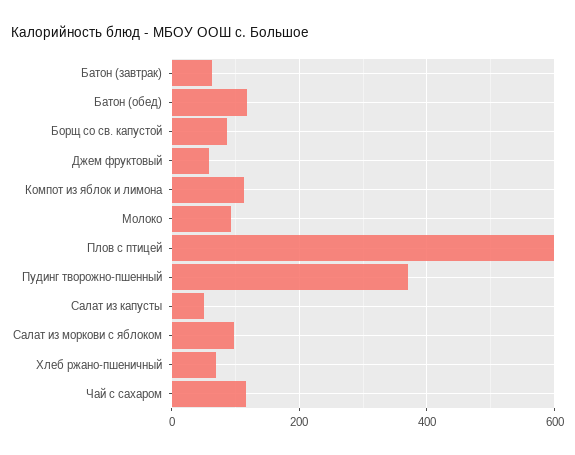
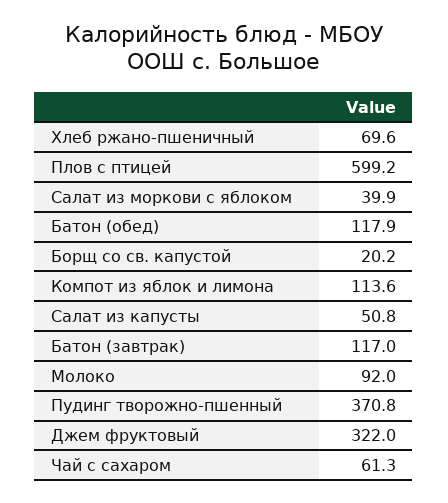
  {
-   "Батон (завтрак)": 60,
+   "Батон (завтрак)": 117,
    "Батон (обед)": 117.9,
-   "Борщ со св. капустой": 80,
+   "Борщ со св. капустой": 20.2,
-   "Джем фруктовый": 60,
+   "Джем фруктовый": 322,
    "Компот из яблок и лимона": 113.6,
    "Молоко": 92,
    "Плов с птицей": 599.2,
    "Пудинг творожно-пшенный": 370.8,
    "Салат из капусты": 50.8,
-   "Салат из моркови с яблоком": 100,
+   "Салат из моркови с яблоком": 39.9,
    "Хлеб ржано-пшеничный": 69.6,
-   "Чай с сахаром": 120
+   "Чай с сахаром": 61.3
  }

